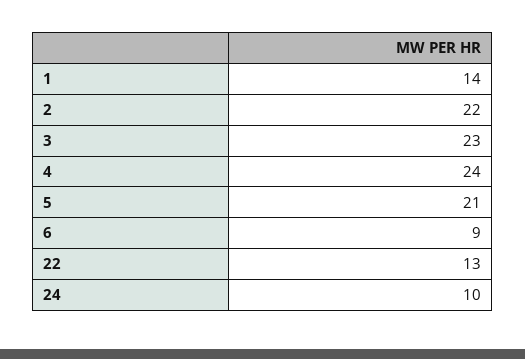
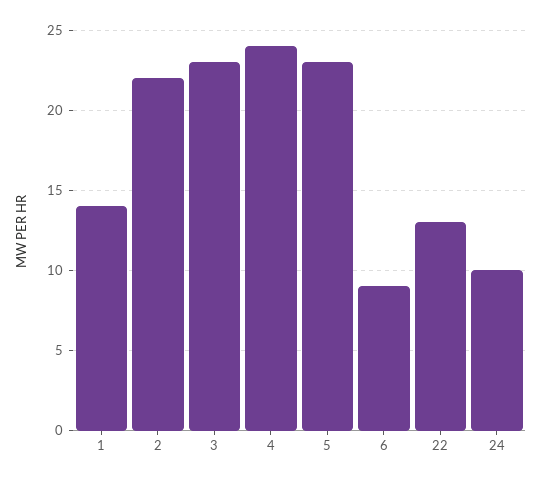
  {
    "1": 14,
    "2": 22,
    "3": 23,
    "4": 24,
-   "5": 21,
+   "5": 23,
    "6": 9,
    "22": 13,
    "24": 10
  }

